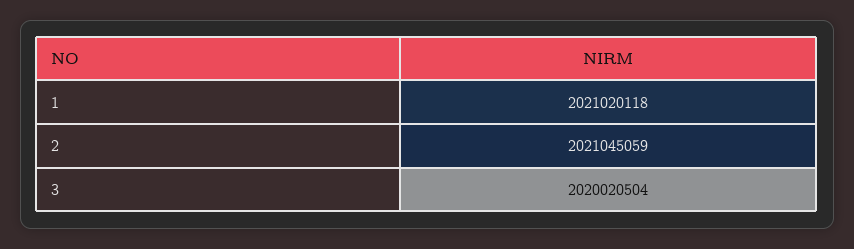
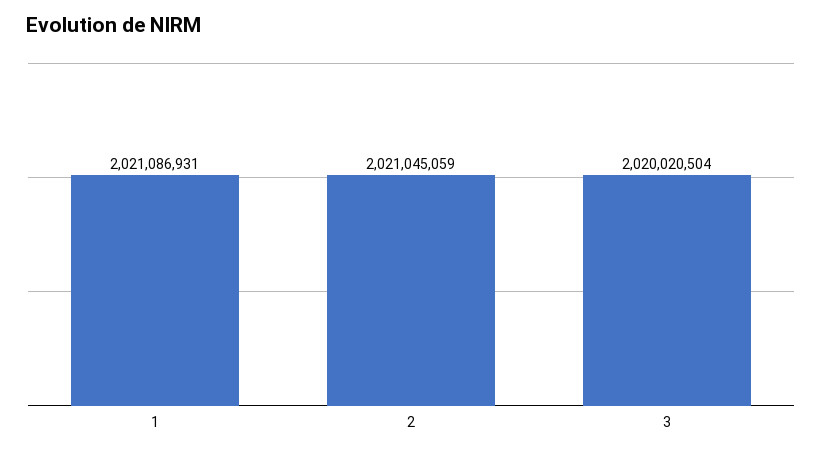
  {
-   "1": 2021020118,
+   "1": 2021086931,
    "2": 2021045059,
    "3": 2020020504
  }

